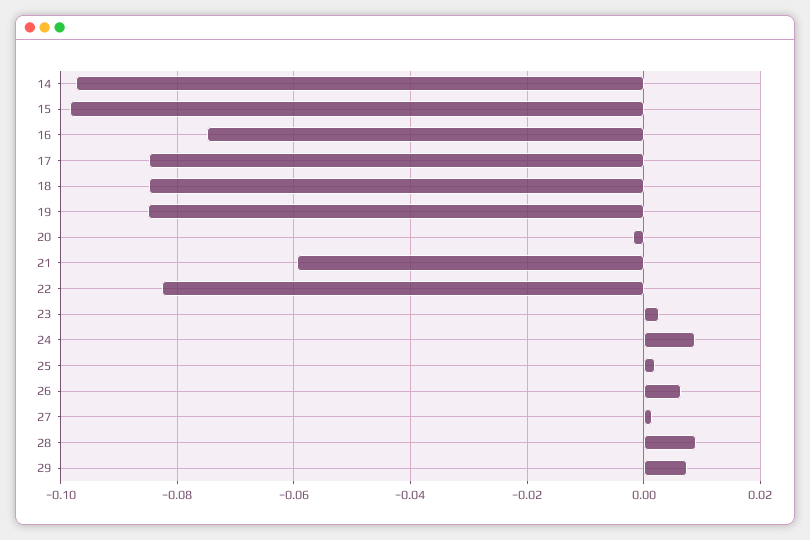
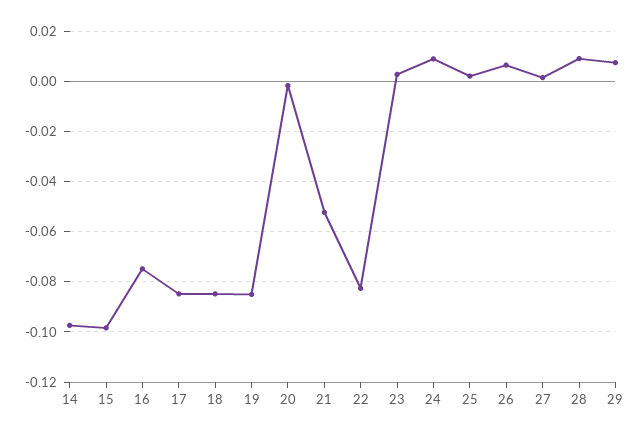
  {
    "14": -0.098,
    "15": -0.098,
    "16": -0.074,
    "17": -0.084,
    "18": -0.084,
    "19": -0.086,
    "20": -0.002,
-   "21": -0.06,
+   "21": -0.0525,
    "22": -0.082,
    "23": 0.002,
    "24": 0.008,
    "25": 0.002,
    "26": 0.006,
    "27": 0.002,
    "28": 0.01,
    "29": 0.008
  }

